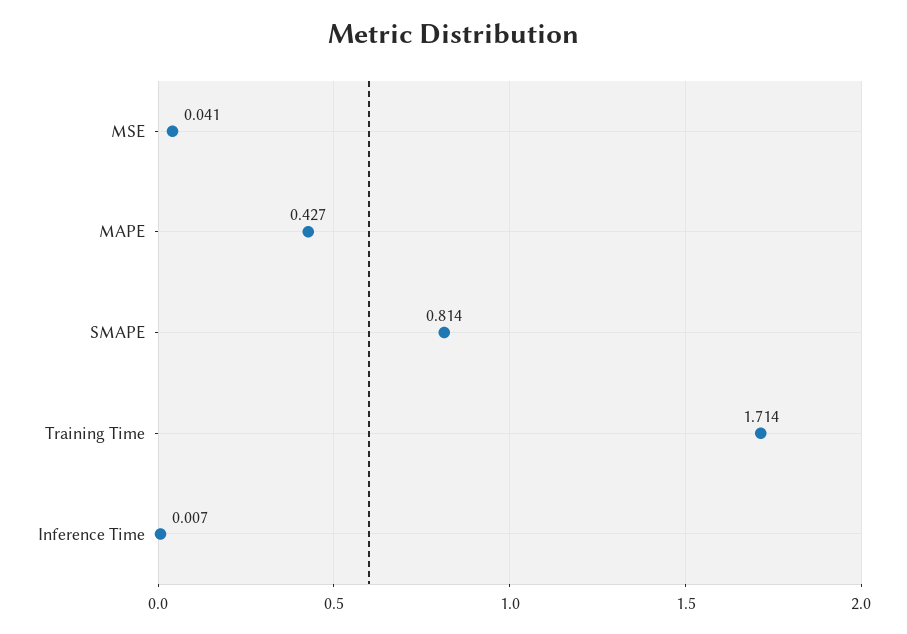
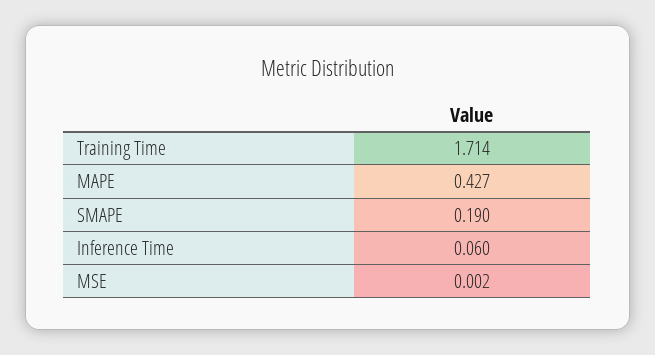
  {
-   "MSE": 0.041,
+   "MSE": 0.002,
    "MAPE": 0.427,
-   "SMAPE": 0.814,
+   "SMAPE": 0.19,
    "Training Time": 1.714,
-   "Inference Time": 0.007
+   "Inference Time": 0.06
  }

